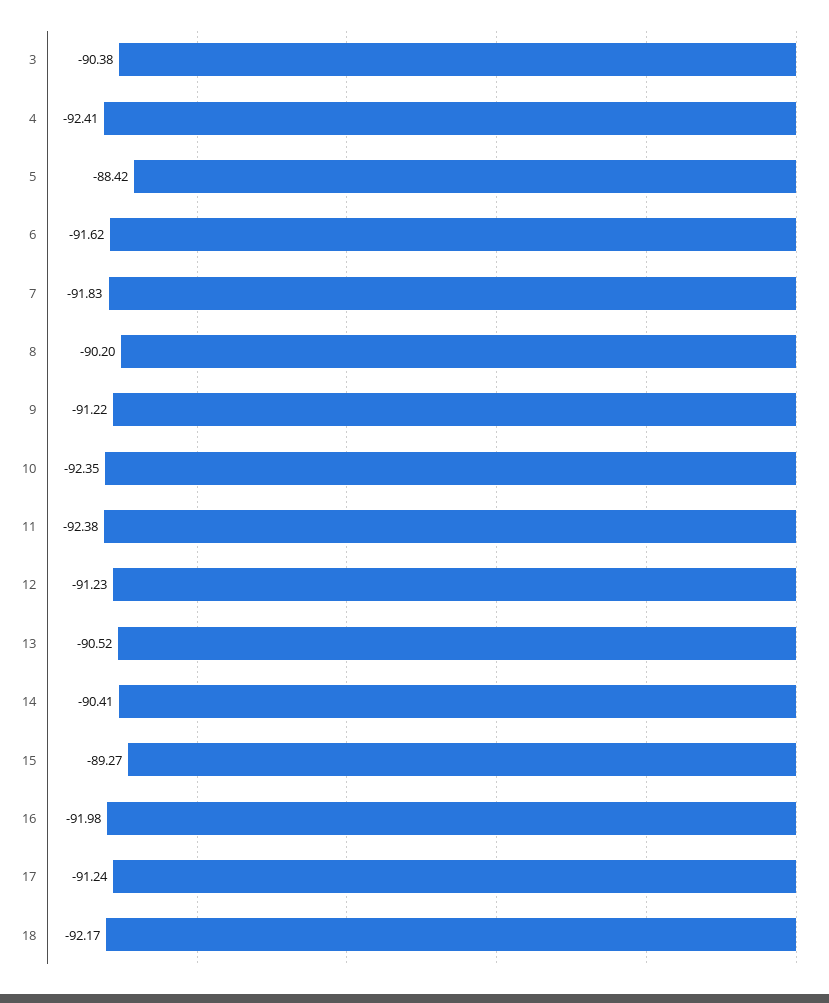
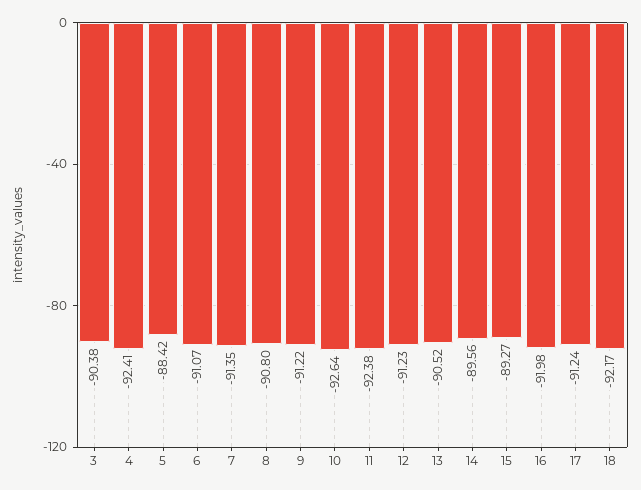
  {
    "3": -90.38,
    "4": -92.41,
    "5": -88.42,
-   "6": -91.62,
+   "6": -91.07,
-   "7": -91.83,
+   "7": -91.35,
-   "8": -90.2,
+   "8": -90.8,
    "9": -91.22,
-   "10": -92.35,
+   "10": -92.64,
    "11": -92.38,
    "12": -91.23,
    "13": -90.52,
-   "14": -90.41,
+   "14": -89.56,
    "15": -89.27,
    "16": -91.98,
    "17": -91.24,
    "18": -92.17
  }

